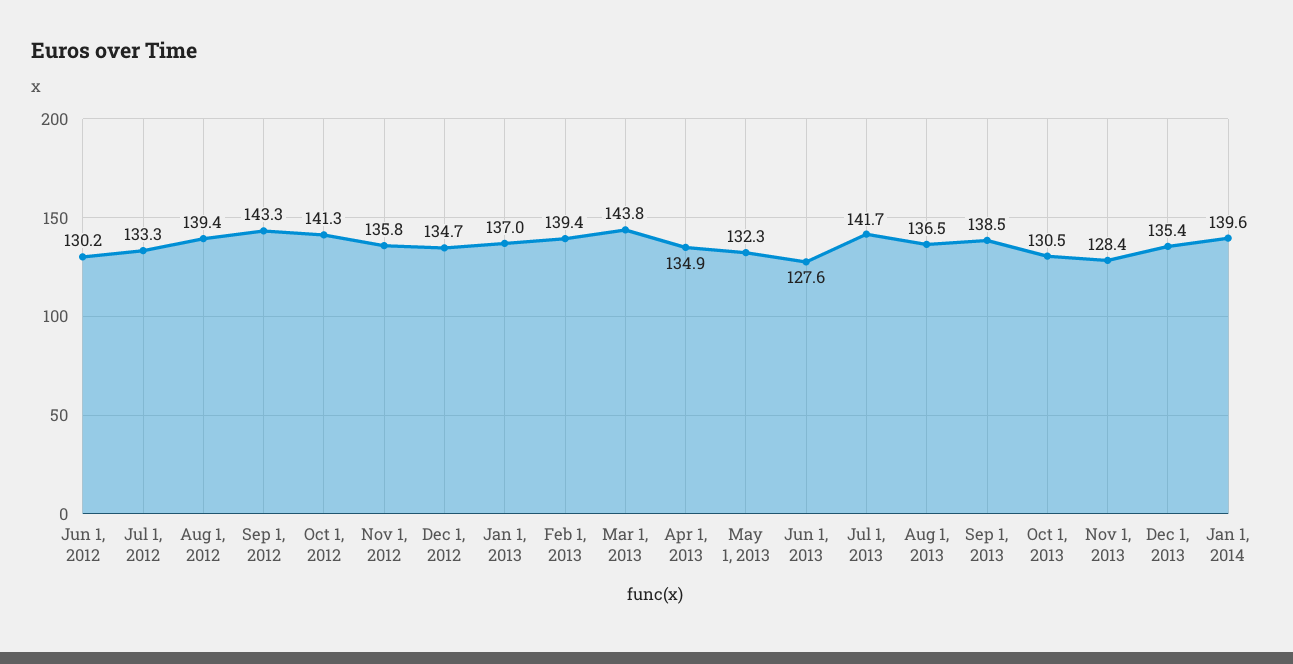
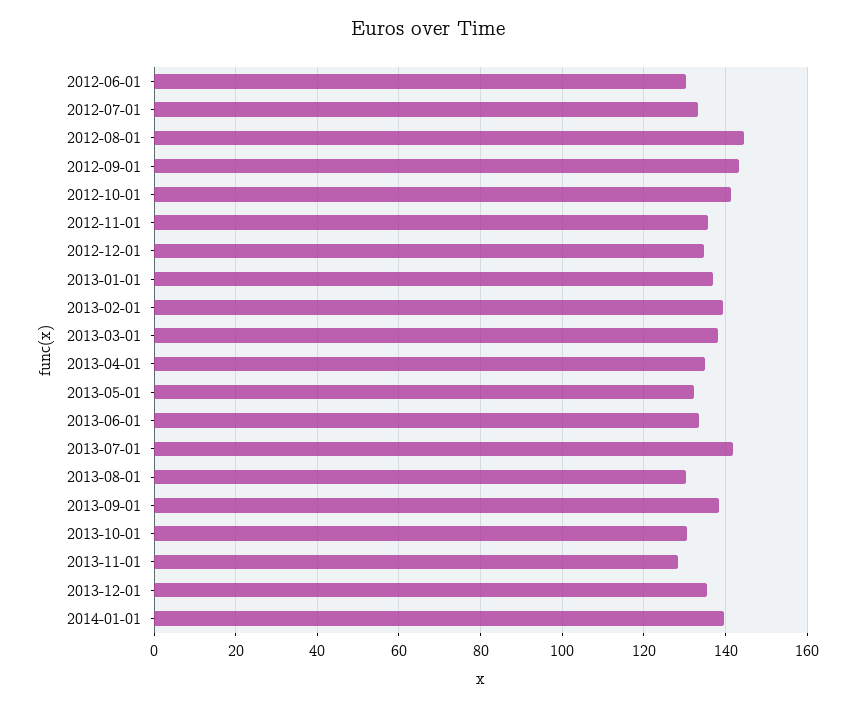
  {
    "Jun 1, 2012": 130.2,
    "Jul 1, 2012": 133.3,
-   "Aug 1, 2012": 139.4,
+   "Aug 1, 2012": 144,
    "Sep 1, 2012": 143.3,
    "Oct 1, 2012": 141.3,
    "Nov 1, 2012": 135.8,
    "Dec 1, 2012": 134.7,
    "Jan 1, 2013": 137,
    "Feb 1, 2013": 139.4,
-   "Mar 1, 2013": 143.8,
+   "Mar 1, 2013": 138,
    "Apr 1, 2013": 134.9,
    "May 1, 2013": 132.3,
-   "Jun 1, 2013": 127.6,
+   "Jun 1, 2013": 134,
    "Jul 1, 2013": 141.7,
-   "Aug 1, 2013": 136.5,
+   "Aug 1, 2013": 130,
    "Sep 1, 2013": 138.5,
    "Oct 1, 2013": 130.5,
    "Nov 1, 2013": 128.4,
    "Dec 1, 2013": 135.4,
    "Jan 1, 2014": 139.6
  }

